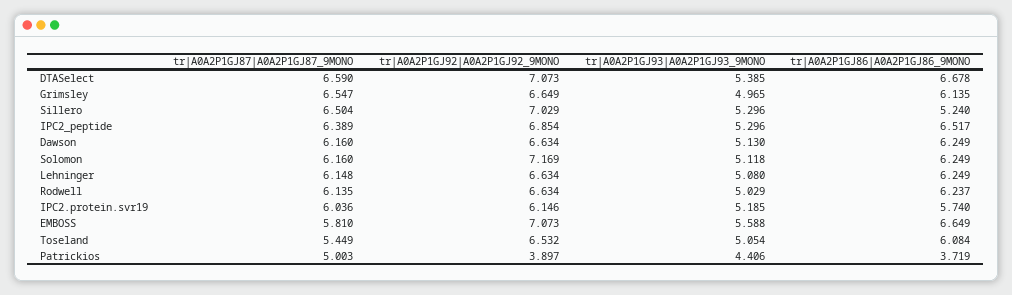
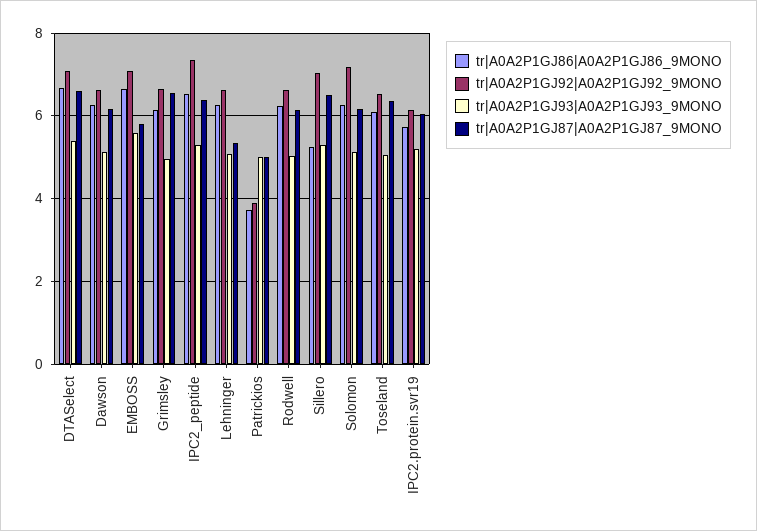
  {
    "tr|A0A2P1GJ87|A0A2P1GJ87_9MONO": {
      "DTASelect": 6.59,
      "Grimsley": 6.547,
      "Sillero": 6.504,
      "IPC2_peptide": 6.389,
      "Dawson": 6.16,
      "Solomon": 6.16,
-     "Lehninger": 6.148,
+     "Lehninger": 5.4,
      "Rodwell": 6.135,
      "IPC2.protein.svr19": 6.036,
      "EMBOSS": 5.81,
-     "Toseland": 5.449,
+     "Toseland": 6.4,
      "Patrickios": 5.003
    },
    "tr|A0A2P1GJ92|A0A2P1GJ92_9MONO": {
      "DTASelect": 7.073,
      "Grimsley": 6.649,
      "Sillero": 7.029,
-     "IPC2_peptide": 6.854,
+     "IPC2_peptide": 7.4,
      "Dawson": 6.634,
      "Solomon": 7.169,
      "Lehninger": 6.634,
      "Rodwell": 6.634,
      "IPC2.protein.svr19": 6.146,
      "EMBOSS": 7.073,
      "Toseland": 6.532,
      "Patrickios": 3.897
    },
    "tr|A0A2P1GJ93|A0A2P1GJ93_9MONO": {
      "DTASelect": 5.385,
      "Grimsley": 4.965,
      "Sillero": 5.296,
      "IPC2_peptide": 5.296,
      "Dawson": 5.13,
      "Solomon": 5.118,
      "Lehninger": 5.08,
      "Rodwell": 5.029,
      "IPC2.protein.svr19": 5.185,
      "EMBOSS": 5.588,
      "Toseland": 5.054,
-     "Patrickios": 4.406
+     "Patrickios": 5
    },
    "tr|A0A2P1GJ86|A0A2P1GJ86_9MONO": {
      "DTASelect": 6.678,
      "Grimsley": 6.135,
      "Sillero": 5.24,
      "IPC2_peptide": 6.517,
      "Dawson": 6.249,
      "Solomon": 6.249,
      "Lehninger": 6.249,
      "Rodwell": 6.237,
      "IPC2.protein.svr19": 5.74,
      "EMBOSS": 6.649,
      "Toseland": 6.084,
      "Patrickios": 3.719
    }
  }

